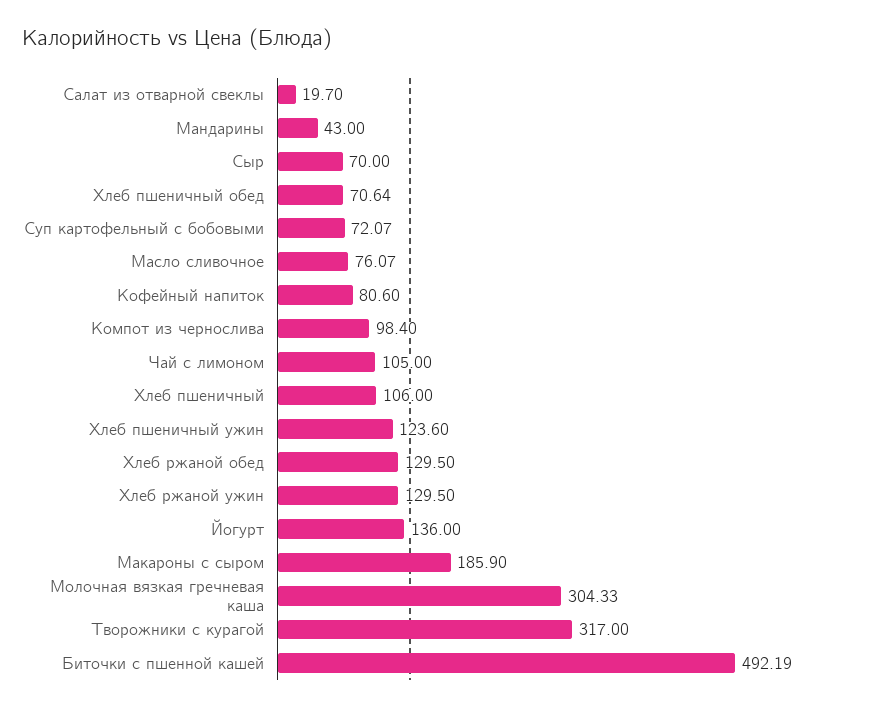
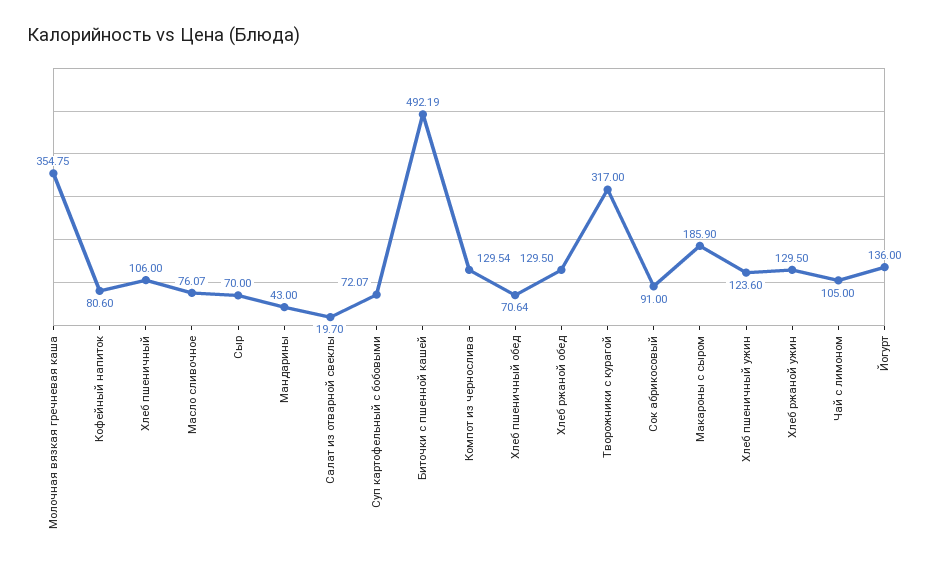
  {
    "Салат из отварной свеклы": 19.7,
    "Мандарины": 43,
    "Сыр": 70,
    "Хлеб пшеничный обед": 70.64,
    "Суп картофельный с бобовыми": 72.07,
    "Масло сливочное": 76.07,
    "Кофейный напиток": 80.6,
-   "Компот из чернослива": 98.4,
+   "Компот из чернослива": 129.54,
    "Чай с лимоном": 105,
    "Хлеб пшеничный": 106,
    "Хлеб пшеничный ужин": 123.6,
    "Хлеб ржаной обед": 129.5,
    "Хлеб ржаной ужин": 129.5,
    "Йогурт": 136,
    "Макароны с сыром": 185.9,
-   "Молочная вязкая гречневая каша": 304.33,
+   "Молочная вязкая гречневая каша": 354.75,
    "Творожники с курагой": 317,
-   "Биточки с пшенной кашей": 492.19
+   "Биточки с пшенной кашей": 492.19,
+   "Сок абрикосовый": 91
  }

